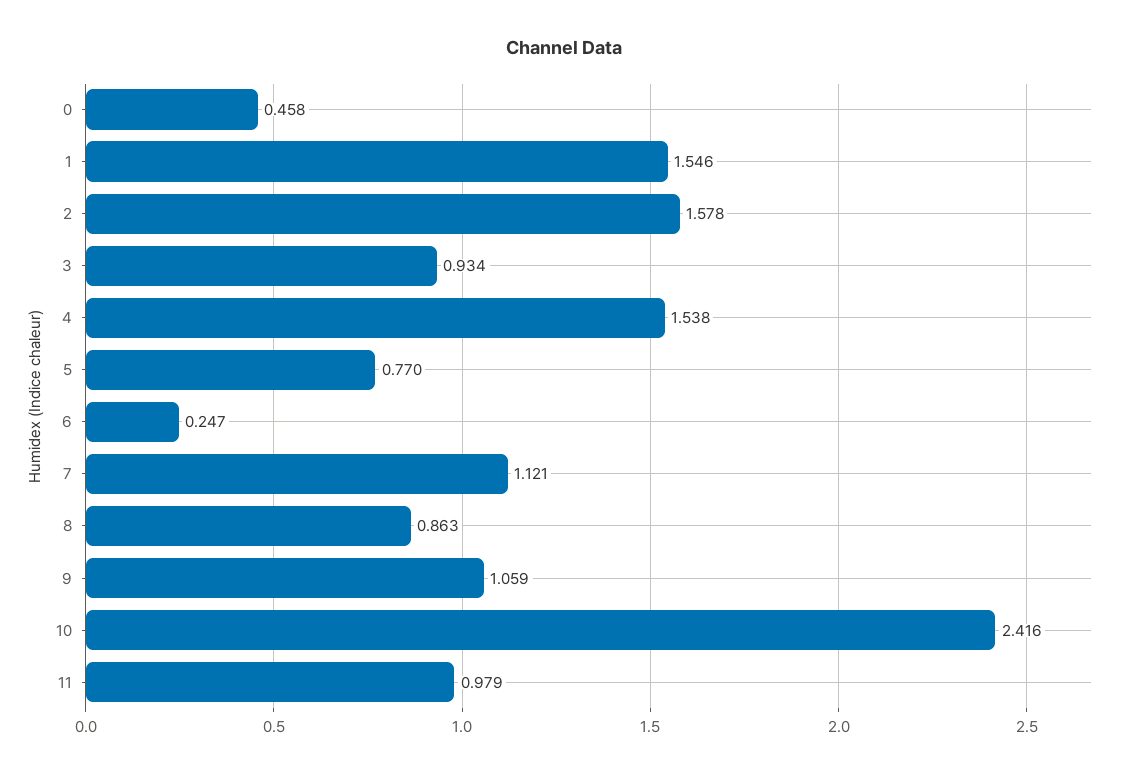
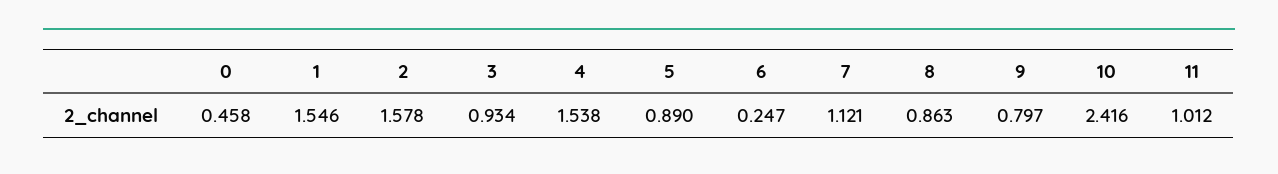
  {
    "0": 0.458,
    "1": 1.546,
    "2": 1.578,
    "3": 0.934,
    "4": 1.538,
-   "5": 0.77,
+   "5": 0.89,
    "6": 0.247,
    "7": 1.121,
    "8": 0.863,
-   "9": 1.059,
+   "9": 0.797,
    "10": 2.416,
-   "11": 0.979
+   "11": 1.012
  }

